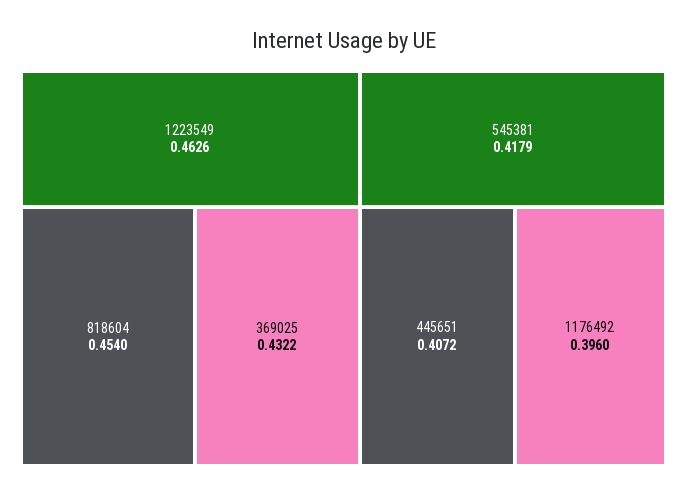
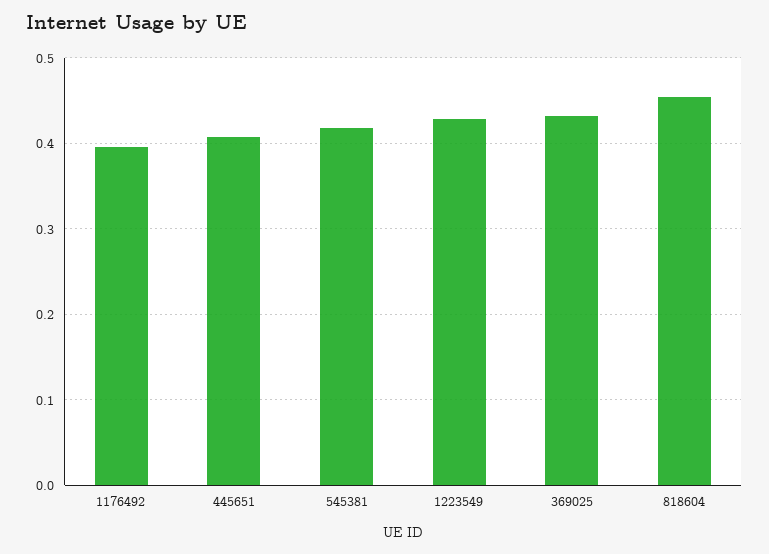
  {
-   "1223549": 0.4626,
+   "1223549": 0.43,
    "818604": 0.454,
    "369025": 0.4322,
    "545381": 0.4179,
    "445651": 0.4072,
    "1176492": 0.396
  }

